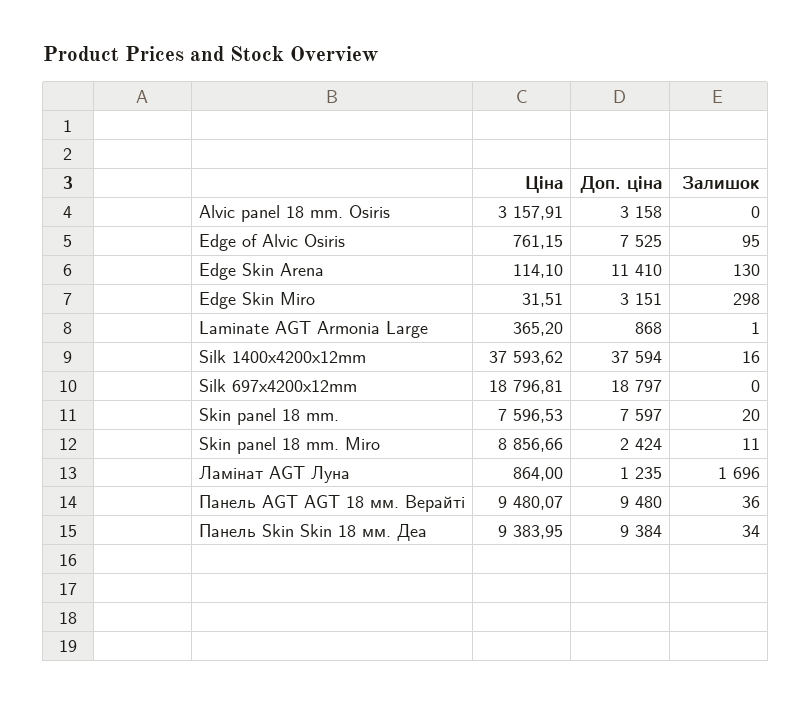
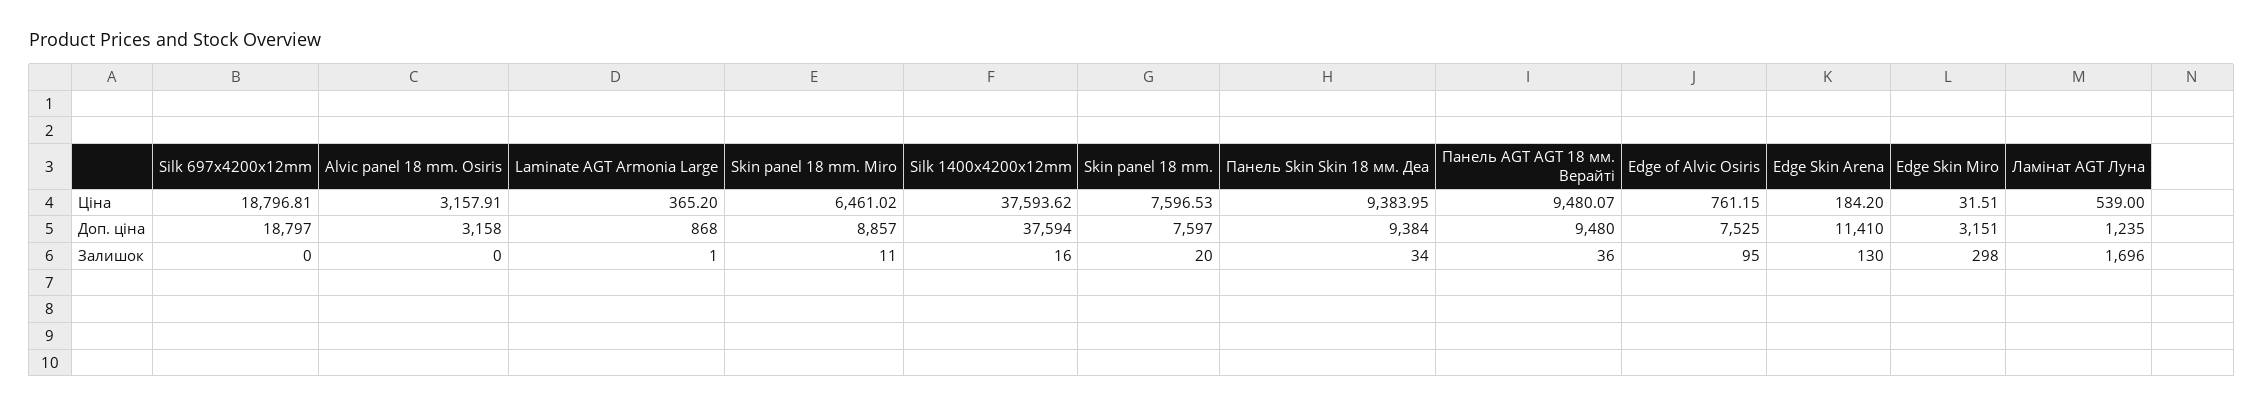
  {
    "Ціна": {
      "Alvic panel 18 mm. Osiris": 3157.91,
      "Edge of Alvic Osiris": 761.15,
-     "Edge Skin Arena": 114.1,
+     "Edge Skin Arena": 184.2,
      "Edge Skin Miro": 31.51,
      "Laminate AGT Armonia Large": 365.2,
      "Silk 1400x4200x12mm": 37593.62,
      "Silk 697x4200x12mm": 18796.81,
      "Skin panel 18 mm.": 7596.53,
-     "Skin panel 18 mm. Miro": 8856.66,
+     "Skin panel 18 mm. Miro": 6461.02,
-     "Ламінат AGT Луна": 864,
+     "Ламінат AGT Луна": 539,
      "Панель AGT AGT 18 мм. Верайті": 9480.07,
      "Панель Skin Skin 18 мм. Деа": 9383.95
    },
    "Доп. ціна": {
      "Alvic panel 18 mm. Osiris": 3158,
      "Edge of Alvic Osiris": 7525,
      "Edge Skin Arena": 11410,
      "Edge Skin Miro": 3151,
      "Laminate AGT Armonia Large": 868,
      "Silk 1400x4200x12mm": 37594,
      "Silk 697x4200x12mm": 18797,
      "Skin panel 18 mm.": 7597,
-     "Skin panel 18 mm. Miro": 2424,
+     "Skin panel 18 mm. Miro": 8857,
      "Ламінат AGT Луна": 1235,
      "Панель AGT AGT 18 мм. Верайті": 9480,
      "Панель Skin Skin 18 мм. Деа": 9384
    },
    "Залишок": {
      "Alvic panel 18 mm. Osiris": 0,
      "Edge of Alvic Osiris": 95,
      "Edge Skin Arena": 130,
      "Edge Skin Miro": 298,
      "Laminate AGT Armonia Large": 1,
      "Silk 1400x4200x12mm": 16,
      "Silk 697x4200x12mm": 0,
      "Skin panel 18 mm.": 20,
      "Skin panel 18 mm. Miro": 11,
      "Ламінат AGT Луна": 1696,
      "Панель AGT AGT 18 мм. Верайті": 36,
      "Панель Skin Skin 18 мм. Деа": 34
    }
  }

